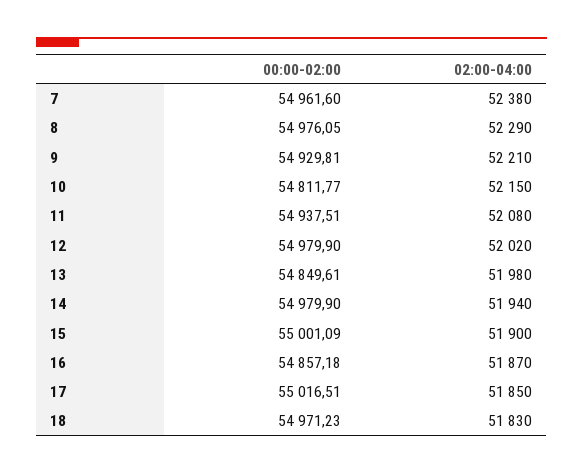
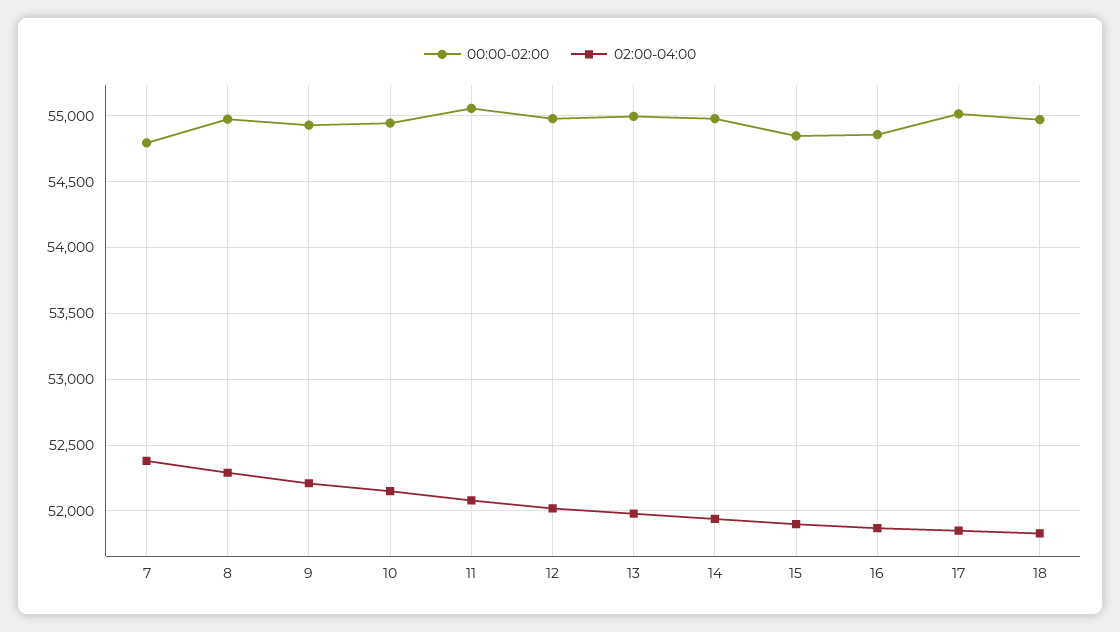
  {
    "00:00-02:00": {
-     "7": 54961.6,
+     "7": 54800,
      "8": 54976.05,
      "9": 54929.81,
-     "10": 54811.77,
+     "10": 54950,
-     "11": 54937.51,
+     "11": 55050,
      "12": 54979.9,
-     "13": 54849.61,
+     "13": 55000,
      "14": 54979.9,
-     "15": 55001.09,
+     "15": 54850,
      "16": 54857.18,
      "17": 55016.51,
      "18": 54971.23
    },
    "02:00-04:00": {
      "7": 52380,
      "8": 52290,
      "9": 52210,
      "10": 52150,
      "11": 52080,
      "12": 52020,
      "13": 51980,
      "14": 51940,
      "15": 51900,
      "16": 51870,
      "17": 51850,
      "18": 51830
    }
  }

